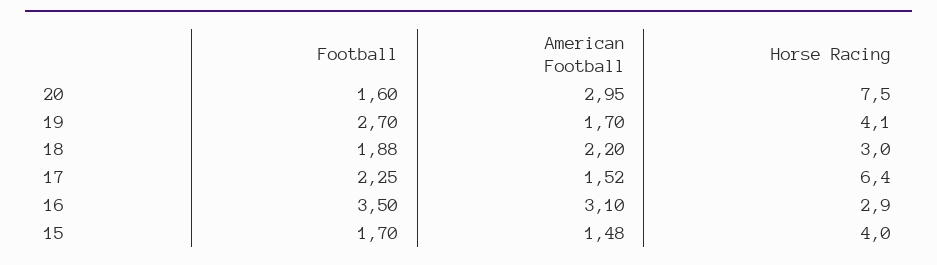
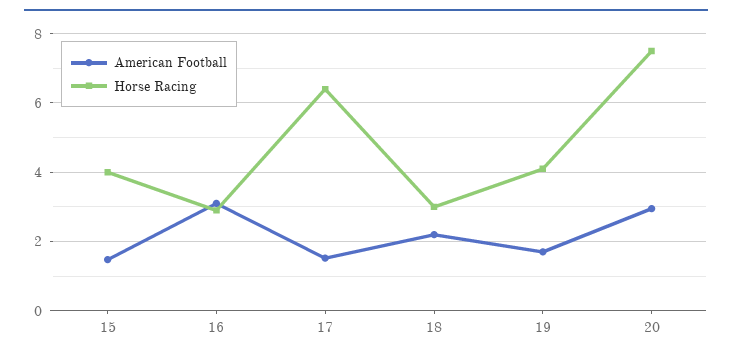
  {
-   "Football": {
-     "20": 1.6,
-     "19": 2.7,
-     "18": 1.88,
-     "17": 2.25,
-     "16": 3.5,
-     "15": 1.7
-   },
    "American Football": {
      "20": 2.95,
      "19": 1.7,
      "18": 2.2,
      "17": 1.52,
      "16": 3.1,
      "15": 1.48
    },
    "Horse Racing": {
      "20": 7.5,
      "19": 4.1,
      "18": 3,
      "17": 6.4,
      "16": 2.9,
      "15": 4
    }
  }

